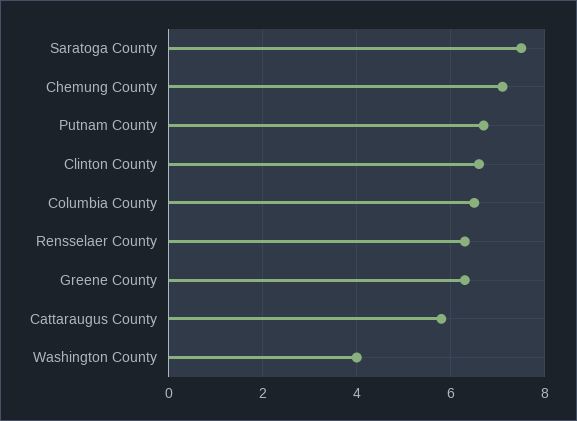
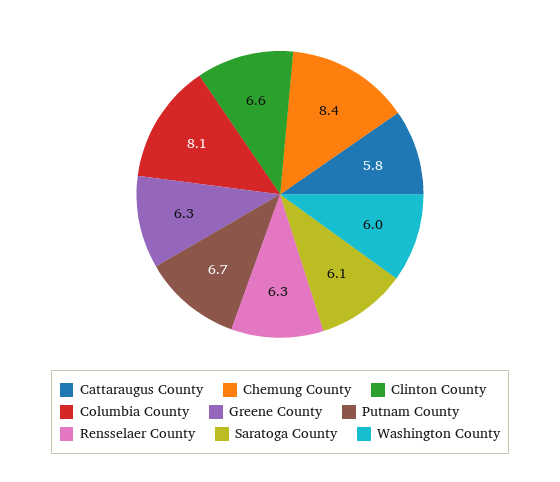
  {
-   "Saratoga County": 7.5,
+   "Saratoga County": 6.1,
-   "Chemung County": 7,
+   "Chemung County": 8.4,
    "Putnam County": 6.7,
    "Clinton County": 6.6,
-   "Columbia County": 6.5,
+   "Columbia County": 8.1,
    "Rensselaer County": 6.3,
    "Greene County": 6.3,
    "Cattaraugus County": 5.8,
-   "Washington County": 4
+   "Washington County": 6
  }

